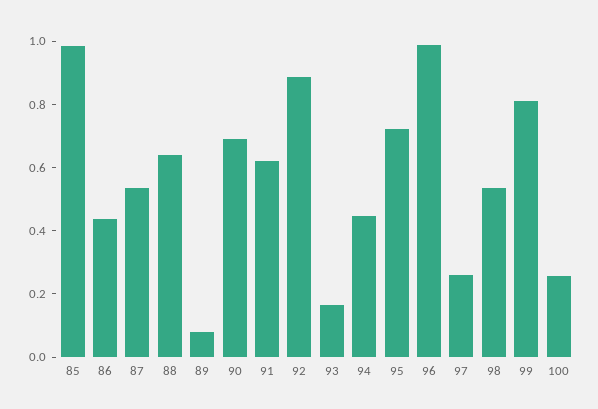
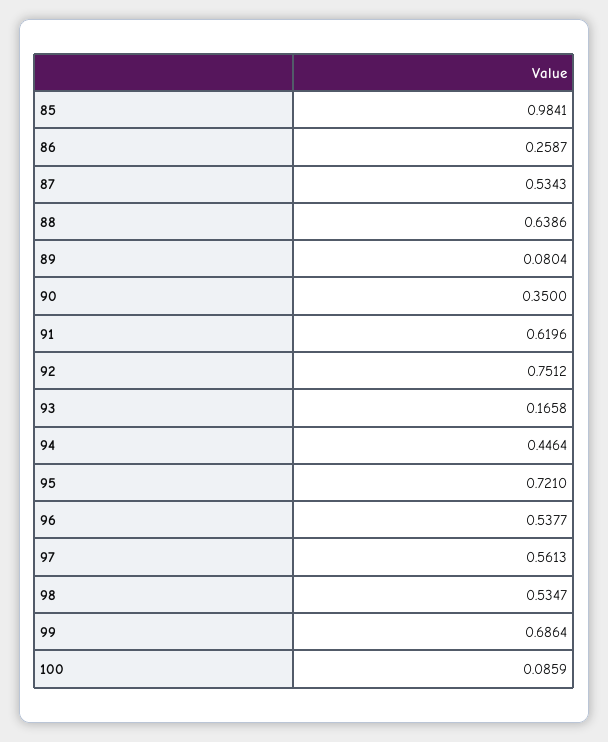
  {
    "85": 0.9841,
-   "86": 0.45,
+   "86": 0.2587,
    "87": 0.5343,
    "88": 0.6386,
    "89": 0.0804,
-   "90": 0.7,
+   "90": 0.35,
    "91": 0.6196,
-   "92": 0.9,
+   "92": 0.7512,
    "93": 0.1658,
    "94": 0.4464,
    "95": 0.721,
-   "96": 1,
+   "96": 0.5377,
-   "97": 0.25,
+   "97": 0.5613,
    "98": 0.5347,
-   "99": 0.8,
+   "99": 0.6864,
-   "100": 0.25
+   "100": 0.0859
  }

